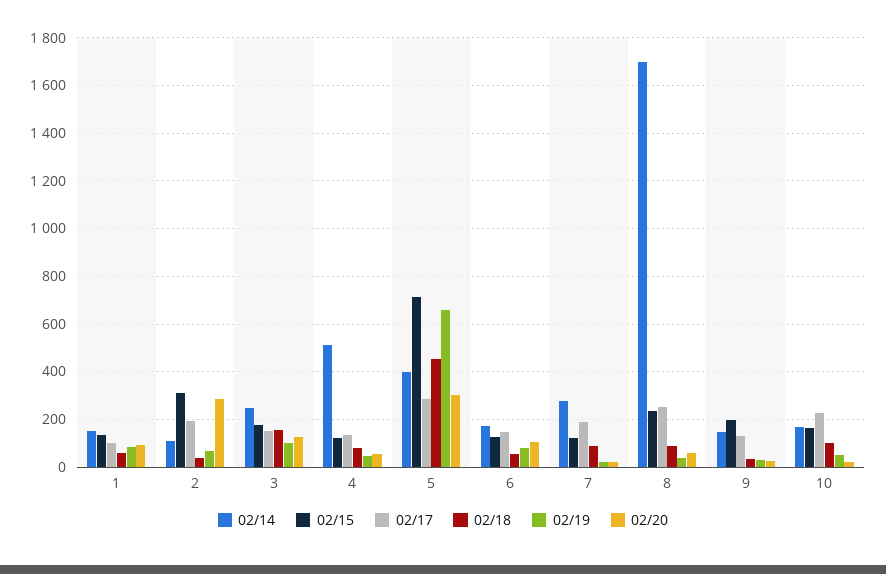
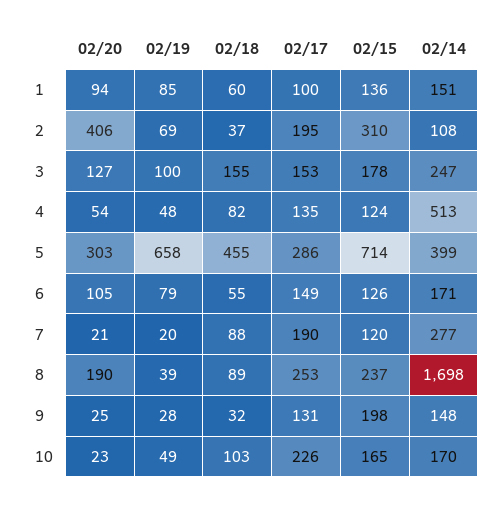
  {
    "02/14": {
      "1": 151,
      "2": 108,
      "3": 247,
      "4": 513,
      "5": 399,
      "6": 171,
      "7": 277,
      "8": 1698,
      "9": 148,
      "10": 170
    },
    "02/15": {
      "1": 136,
      "2": 310,
      "3": 178,
      "4": 124,
      "5": 714,
      "6": 126,
      "7": 120,
      "8": 237,
      "9": 198,
      "10": 165
    },
    "02/17": {
      "1": 100,
      "2": 195,
      "3": 153,
      "4": 135,
      "5": 286,
      "6": 149,
      "7": 190,
      "8": 253,
      "9": 131,
      "10": 226
    },
    "02/18": {
      "1": 60,
      "2": 37,
      "3": 155,
      "4": 82,
      "5": 455,
      "6": 55,
      "7": 88,
      "8": 89,
      "9": 32,
      "10": 103
    },
    "02/19": {
      "1": 85,
      "2": 69,
      "3": 100,
      "4": 48,
      "5": 658,
      "6": 79,
      "7": 20,
      "8": 39,
      "9": 28,
      "10": 49
    },
    "02/20": {
      "1": 94,
-     "2": 300,
+     "2": 406,
      "3": 127,
      "4": 54,
      "5": 303,
      "6": 105,
      "7": 21,
-     "8": 50,
+     "8": 190,
      "9": 25,
      "10": 23
    }
  }

